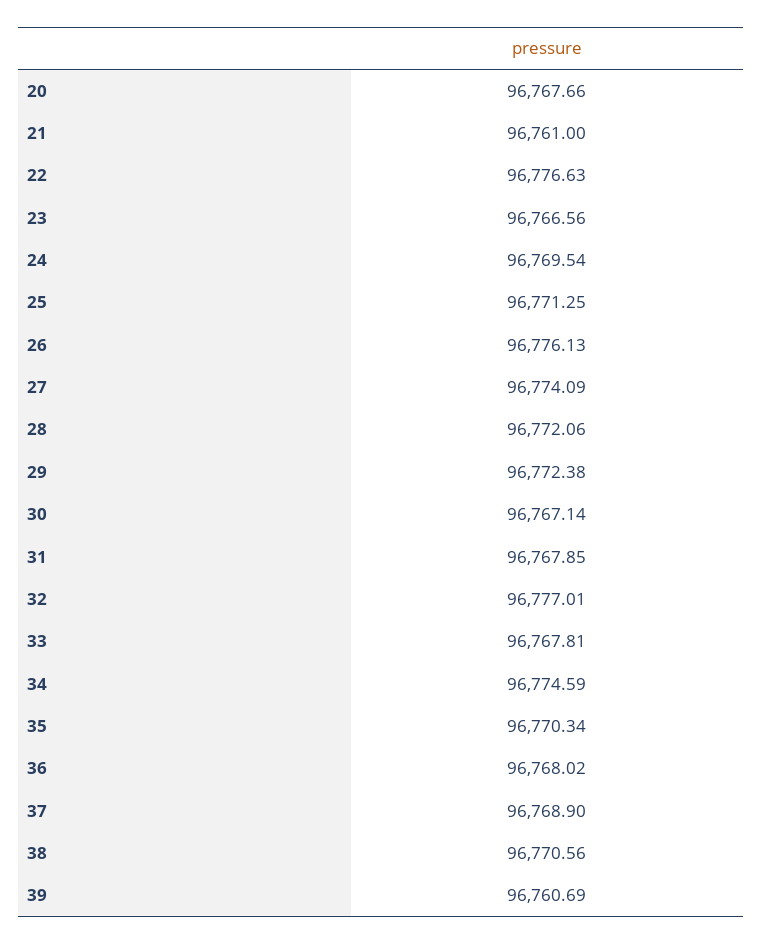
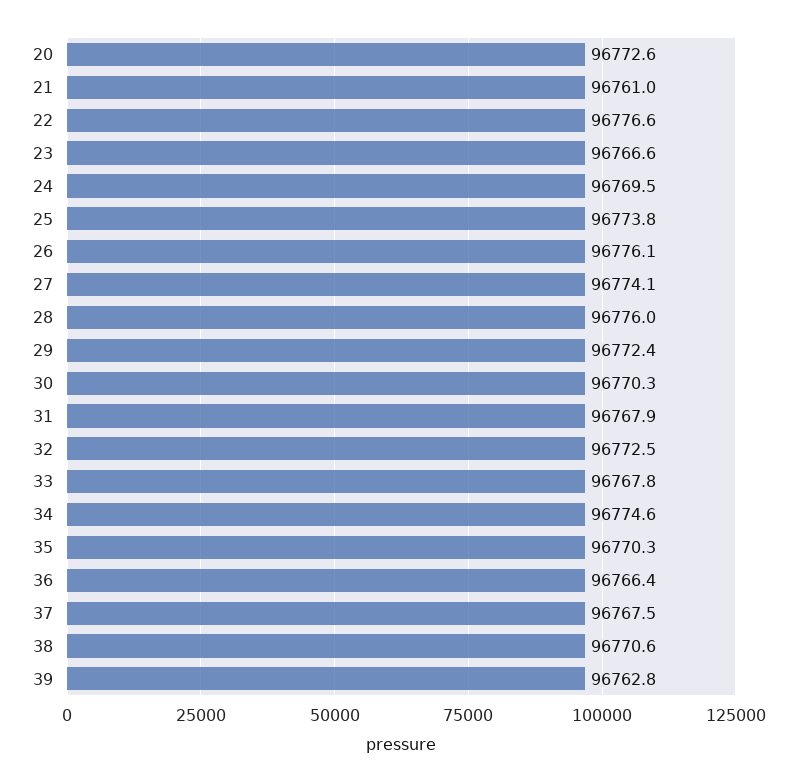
  {
-   "20": 96767.66,
+   "20": 96772.6,
    "21": 96761,
    "22": 96776.63,
    "23": 96766.56,
    "24": 96769.54,
-   "25": 96771.25,
+   "25": 96773.8,
    "26": 96776.13,
    "27": 96774.09,
-   "28": 96772.06,
+   "28": 96776,
    "29": 96772.38,
-   "30": 96767.14,
+   "30": 96770.3,
    "31": 96767.85,
-   "32": 96777.01,
+   "32": 96772.5,
    "33": 96767.81,
    "34": 96774.59,
    "35": 96770.34,
-   "36": 96768.02,
+   "36": 96766.4,
-   "37": 96768.9,
+   "37": 96767.5,
    "38": 96770.56,
-   "39": 96760.69
+   "39": 96762.8
  }

